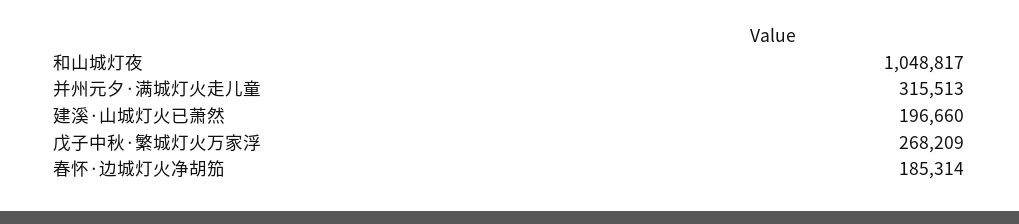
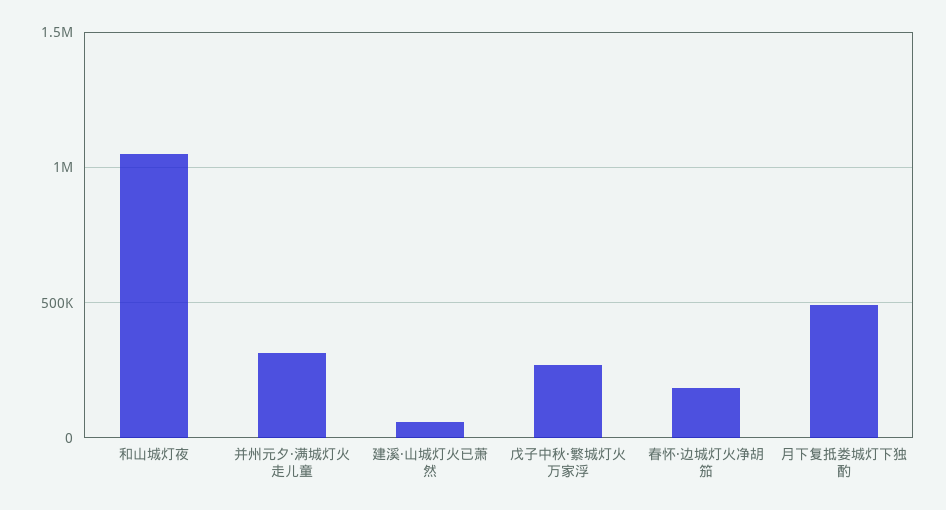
  {
    "和山城灯夜": 1048817,
    "并州元夕·满城灯火走儿童": 315513,
-   "建溪·山城灯火已萧然": 196660,
+   "建溪·山城灯火已萧然": 50000,
    "戊子中秋·繁城灯火万家浮": 268209,
-   "春怀·边城灯火净胡笳": 185314
+   "春怀·边城灯火净胡笳": 185314,
+   "月下复抵娄城灯下独酌": 500000
  }

